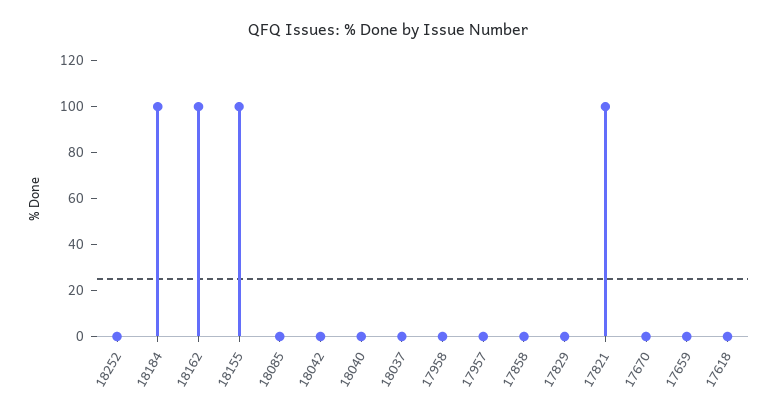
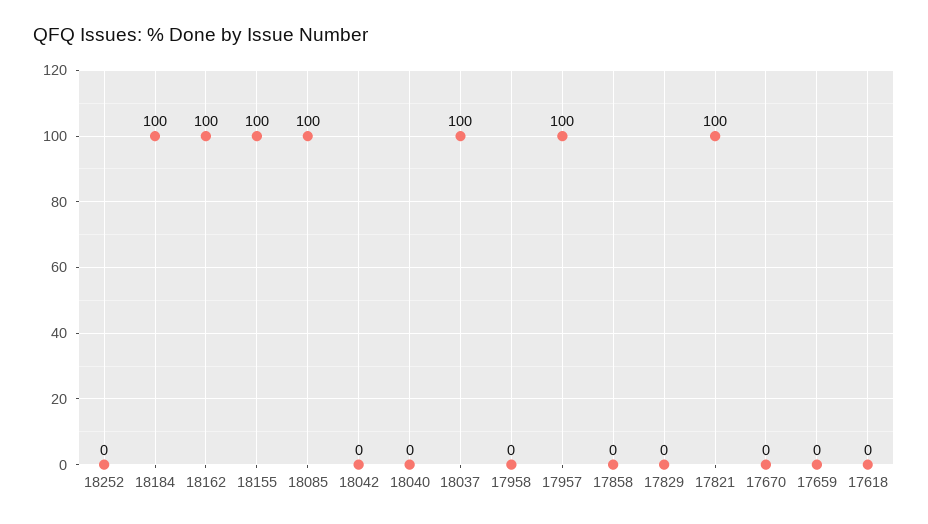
  {
    "18252": 0,
    "18184": 100,
    "18162": 100,
    "18155": 100,
-   "18085": 0,
+   "18085": 100,
    "18042": 0,
    "18040": 0,
-   "18037": 0,
+   "18037": 100,
    "17958": 0,
-   "17957": 0,
+   "17957": 100,
    "17858": 0,
    "17829": 0,
    "17821": 100,
    "17670": 0,
    "17659": 0,
    "17618": 0
  }

